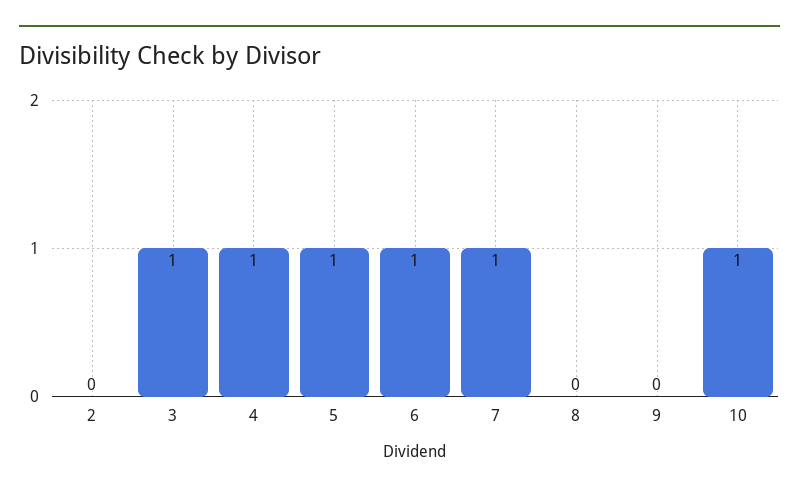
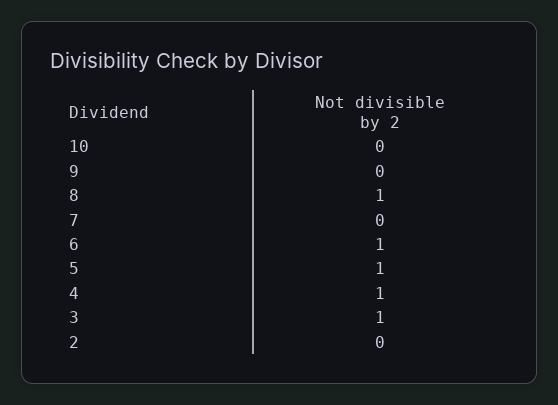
  {
    "2": 0,
    "3": 1,
    "4": 1,
    "5": 1,
    "6": 1,
-   "7": 1,
+   "7": 0,
-   "8": 0,
+   "8": 1,
    "9": 0,
-   "10": 1
+   "10": 0
  }

